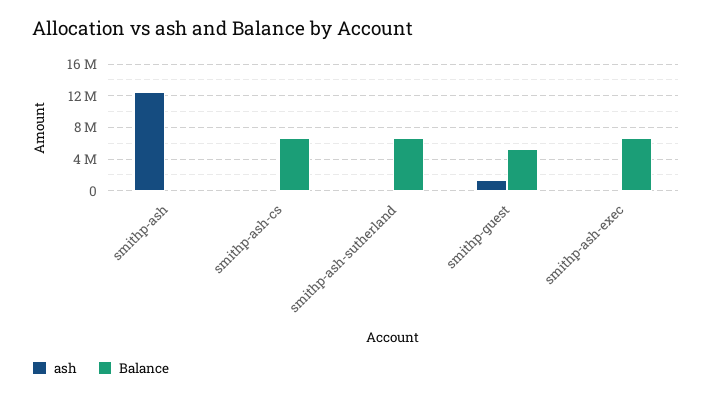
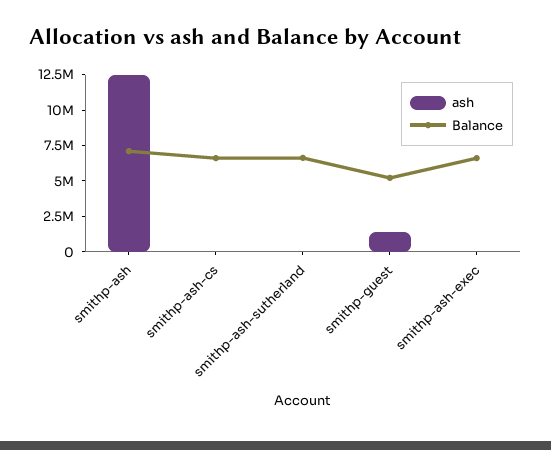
  {
    "ash": {
      "smithp-ash": 12000000,
      "smithp-ash-cs": 0,
      "smithp-ash-sutherland": 0,
      "smithp-guest": 1000000,
      "smithp-ash-exec": 0
    },
    "Balance": {
-     "smithp-ash": 0,
+     "smithp-ash": 7500000,
      "smithp-ash-cs": 7000000,
      "smithp-ash-sutherland": 7000000,
      "smithp-guest": 5000000,
      "smithp-ash-exec": 7000000
    }
  }

